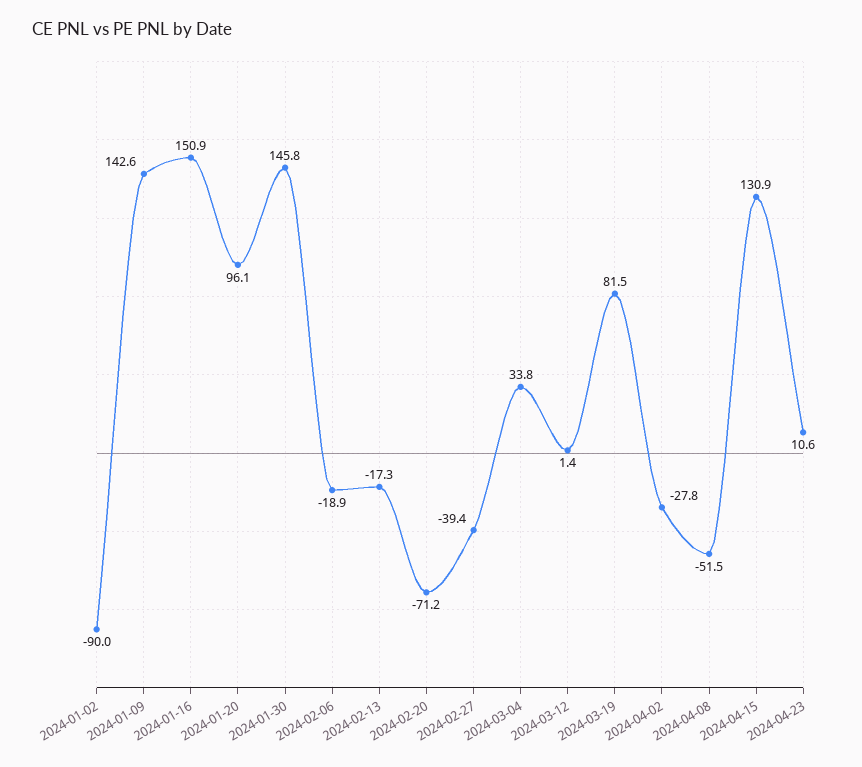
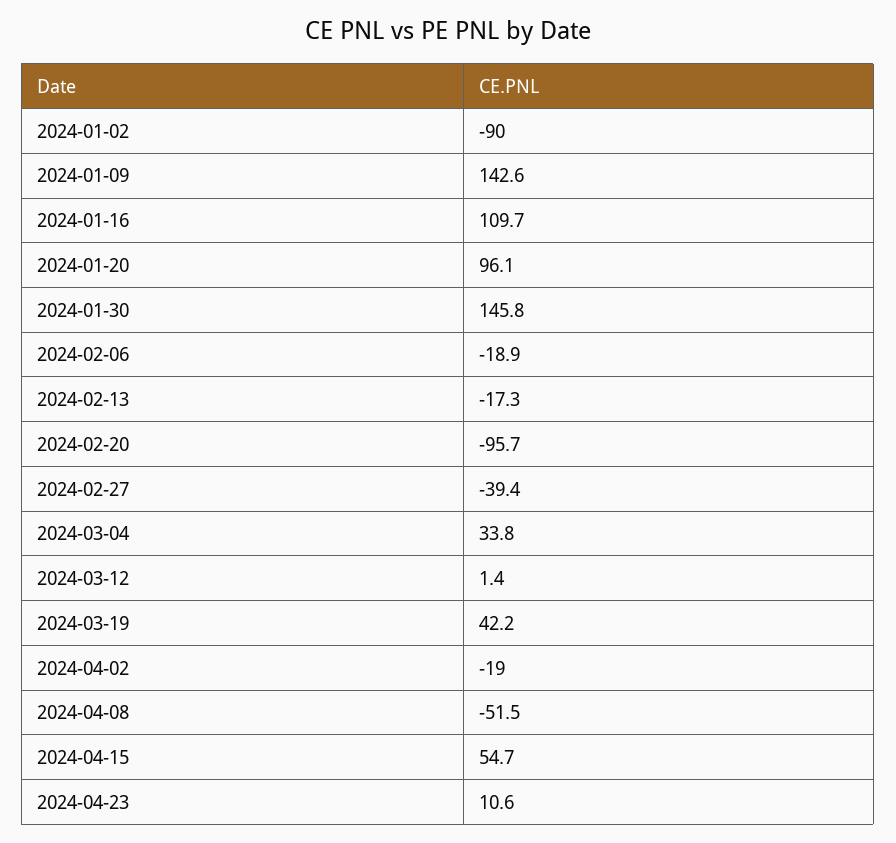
  {
    "2024-01-02": -90,
    "2024-01-09": 142.6,
-   "2024-01-16": 150.9,
+   "2024-01-16": 109.7,
    "2024-01-20": 96.1,
    "2024-01-30": 145.8,
    "2024-02-06": -18.9,
    "2024-02-13": -17.3,
-   "2024-02-20": -71.2,
+   "2024-02-20": -95.7,
    "2024-02-27": -39.4,
    "2024-03-04": 33.8,
    "2024-03-12": 1.4,
-   "2024-03-19": 81.5,
+   "2024-03-19": 42.2,
-   "2024-04-02": -27.8,
+   "2024-04-02": -19,
    "2024-04-08": -51.5,
-   "2024-04-15": 130.9,
+   "2024-04-15": 54.7,
    "2024-04-23": 10.6
  }

